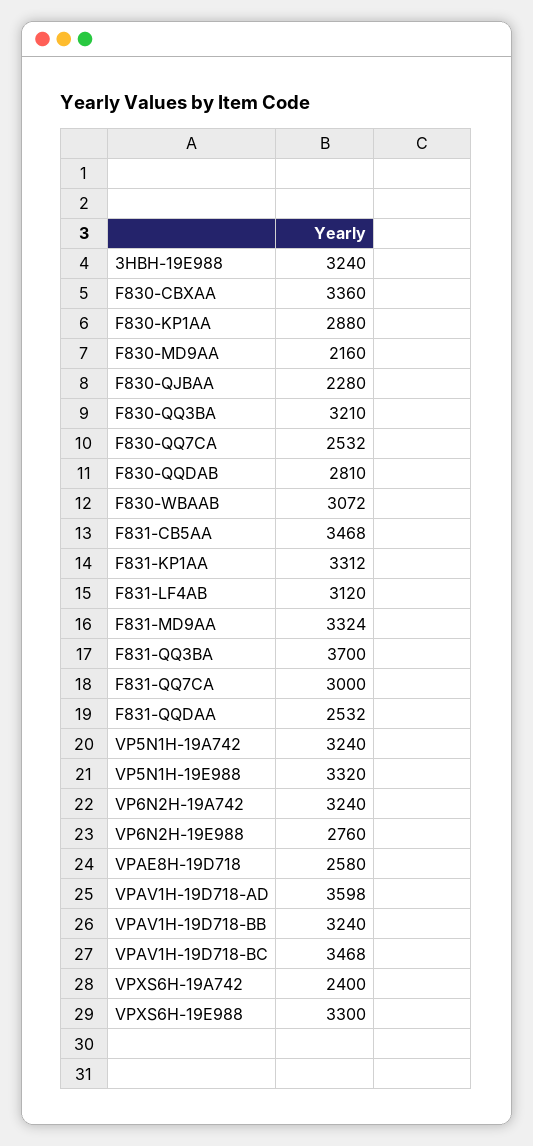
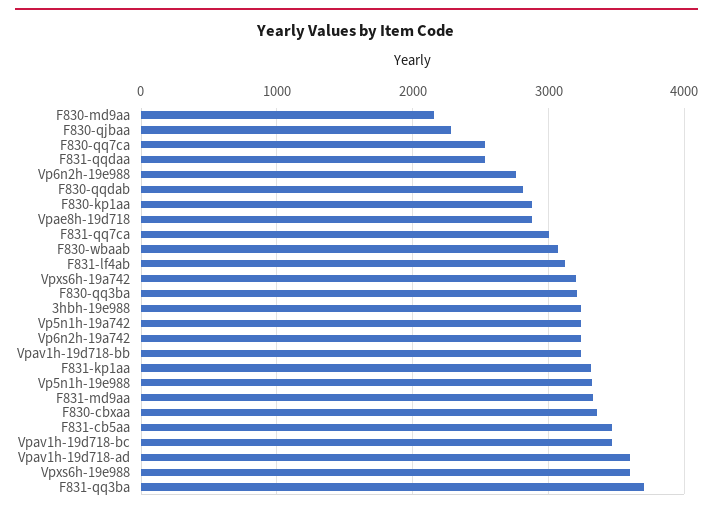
  {
    "3HBH-19E988": 3240,
    "F830-CBXAA": 3360,
    "F830-KP1AA": 2880,
    "F830-MD9AA": 2160,
    "F830-QJBAA": 2280,
    "F830-QQ3BA": 3210,
    "F830-QQ7CA": 2532,
    "F830-QQDAB": 2810,
    "F830-WBAAB": 3072,
    "F831-CB5AA": 3468,
    "F831-KP1AA": 3312,
    "F831-LF4AB": 3120,
    "F831-MD9AA": 3324,
    "F831-QQ3BA": 3700,
    "F831-QQ7CA": 3000,
    "F831-QQDAA": 2532,
    "VP5N1H-19A742": 3240,
    "VP5N1H-19E988": 3320,
    "VP6N2H-19A742": 3240,
    "VP6N2H-19E988": 2760,
-   "VPAE8H-19D718": 2580,
+   "VPAE8H-19D718": 2900,
    "VPAV1H-19D718-AD": 3598,
    "VPAV1H-19D718-BB": 3240,
    "VPAV1H-19D718-BC": 3468,
-   "VPXS6H-19A742": 2400,
+   "VPXS6H-19A742": 3200,
-   "VPXS6H-19E988": 3300
+   "VPXS6H-19E988": 3600
  }

